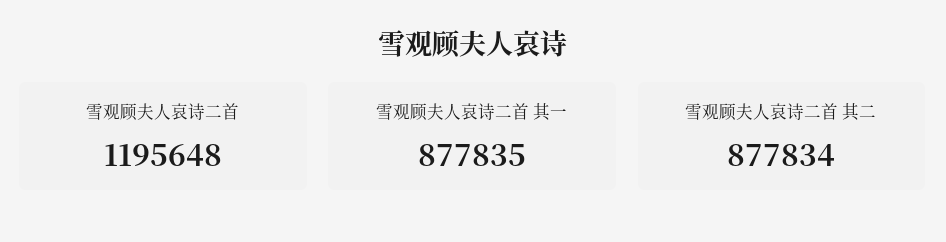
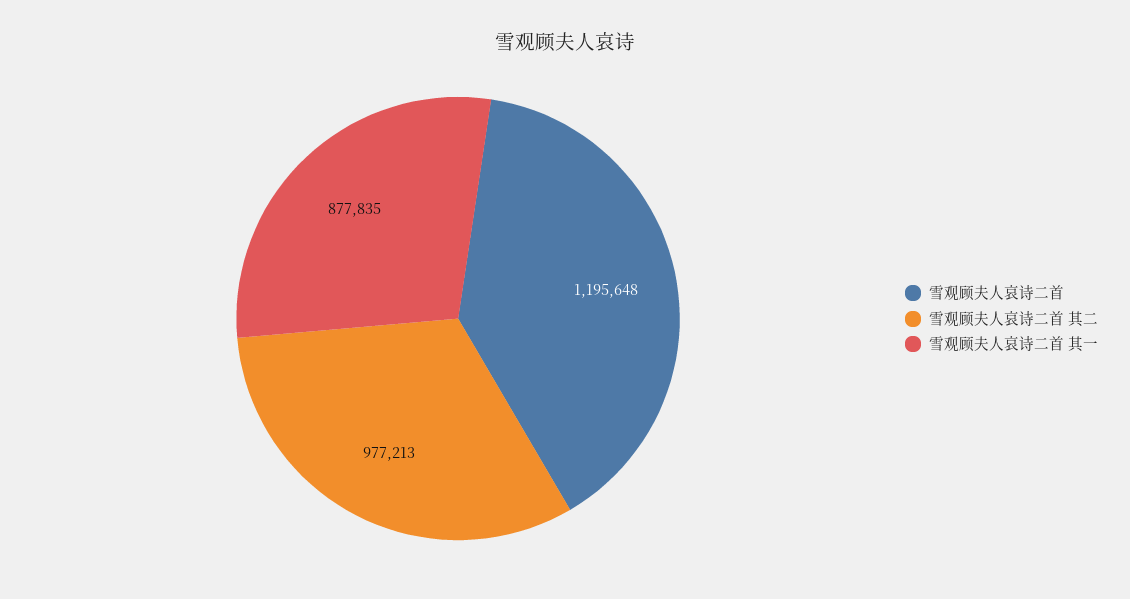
  {
    "雪观顾夫人哀诗二首": 1195648,
    "雪观顾夫人哀诗二首 其一": 877835,
-   "雪观顾夫人哀诗二首 其二": 877834
+   "雪观顾夫人哀诗二首 其二": 977213
  }

